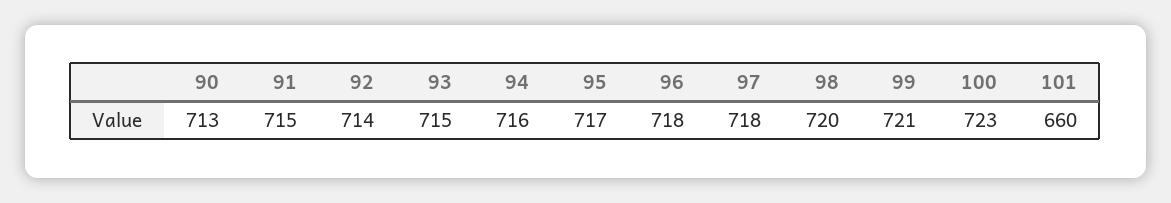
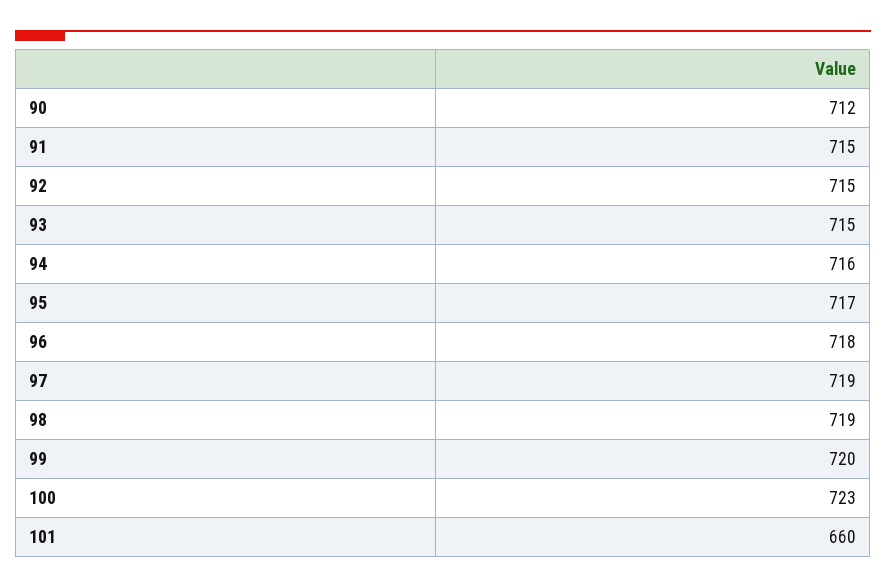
  {
-   "90": 713,
+   "90": 712,
    "91": 715,
-   "92": 714,
+   "92": 715,
    "93": 715,
    "94": 716,
    "95": 717,
    "96": 718,
-   "97": 718,
+   "97": 719,
-   "98": 720,
+   "98": 719,
-   "99": 721,
+   "99": 720,
    "100": 723,
    "101": 660
  }

